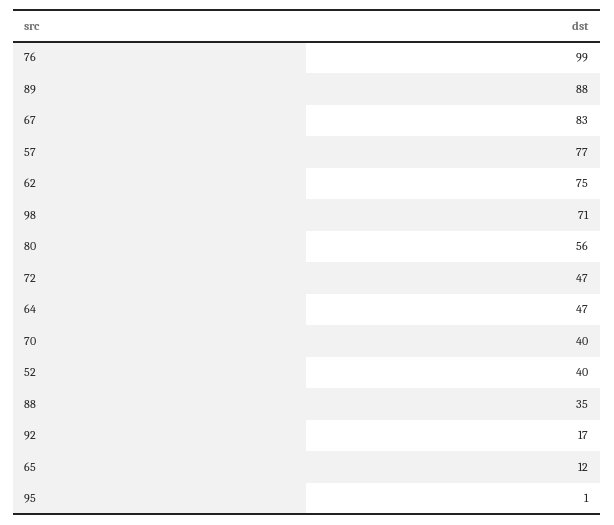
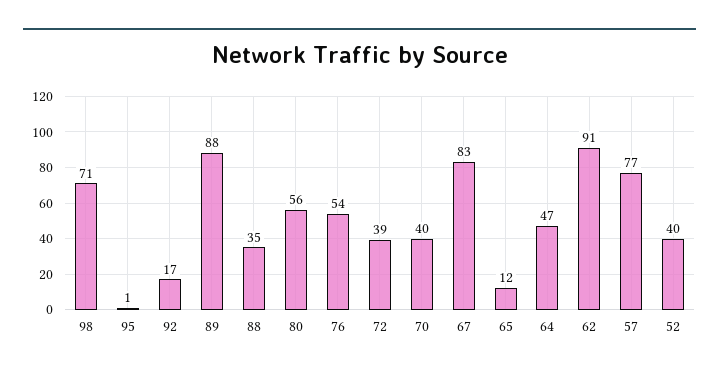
  {
-   "76": 99,
+   "76": 54,
    "89": 88,
    "67": 83,
    "57": 77,
-   "62": 75,
+   "62": 91,
    "98": 71,
    "80": 56,
-   "72": 47,
+   "72": 39,
    "64": 47,
    "70": 40,
    "52": 40,
    "88": 35,
    "92": 17,
    "65": 12,
    "95": 1
  }

